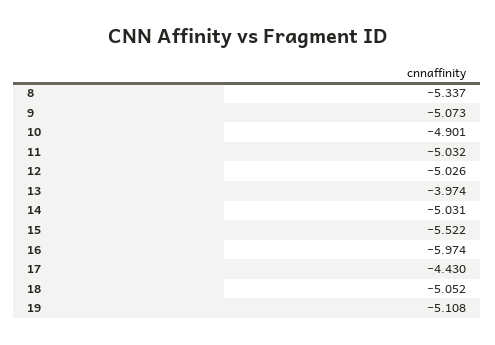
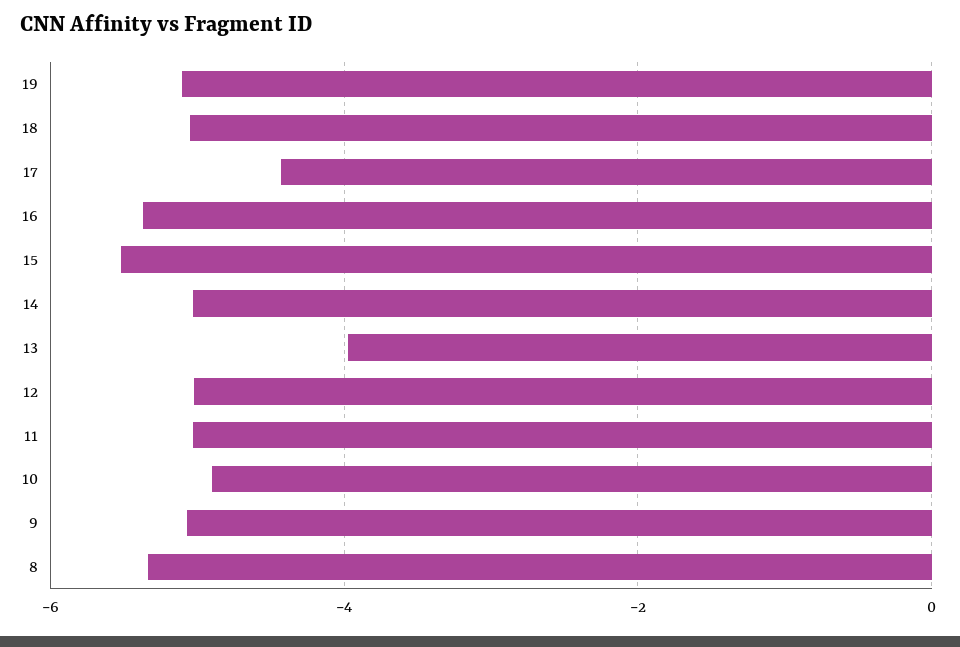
  {
    "8": -5.337,
    "9": -5.073,
    "10": -4.901,
    "11": -5.032,
    "12": -5.026,
    "13": -3.974,
    "14": -5.031,
    "15": -5.522,
-   "16": -5.974,
+   "16": -5.4,
    "17": -4.43,
    "18": -5.052,
    "19": -5.108
  }

